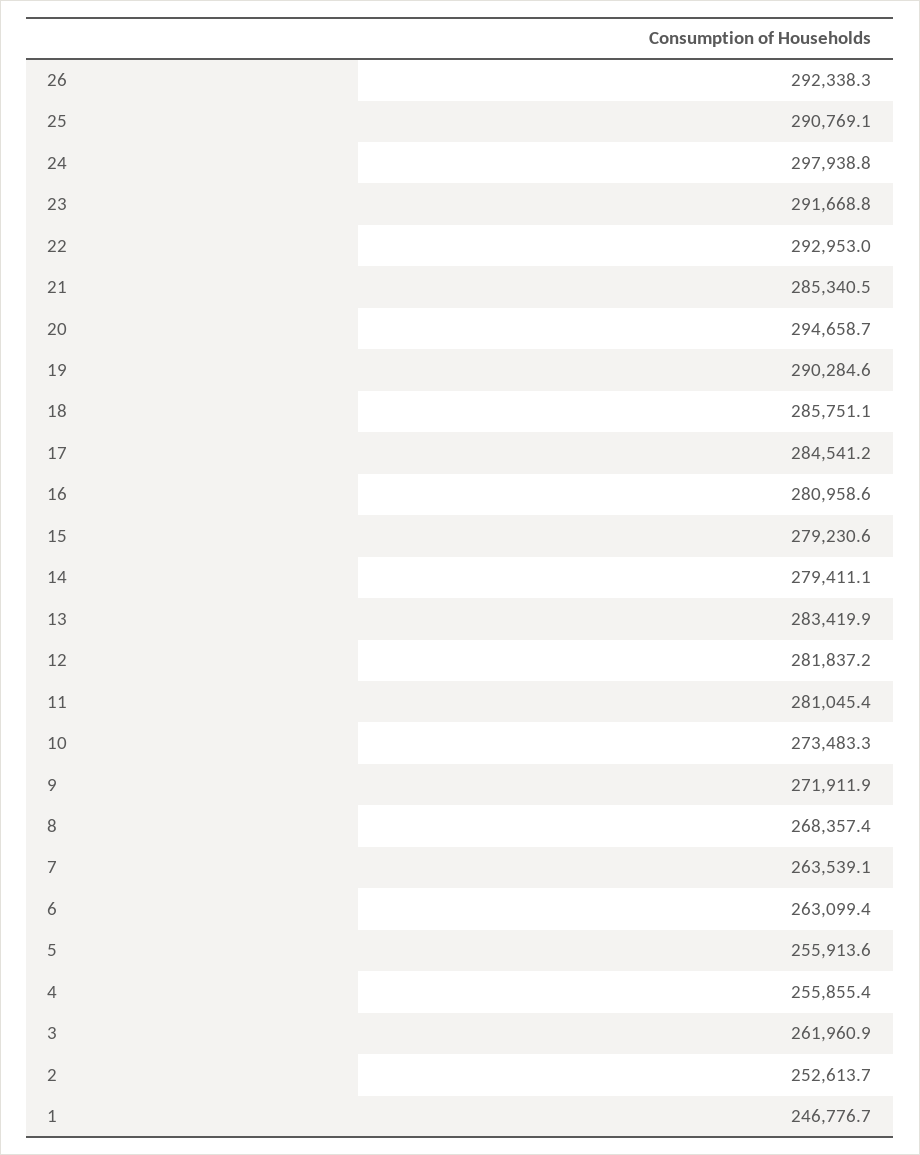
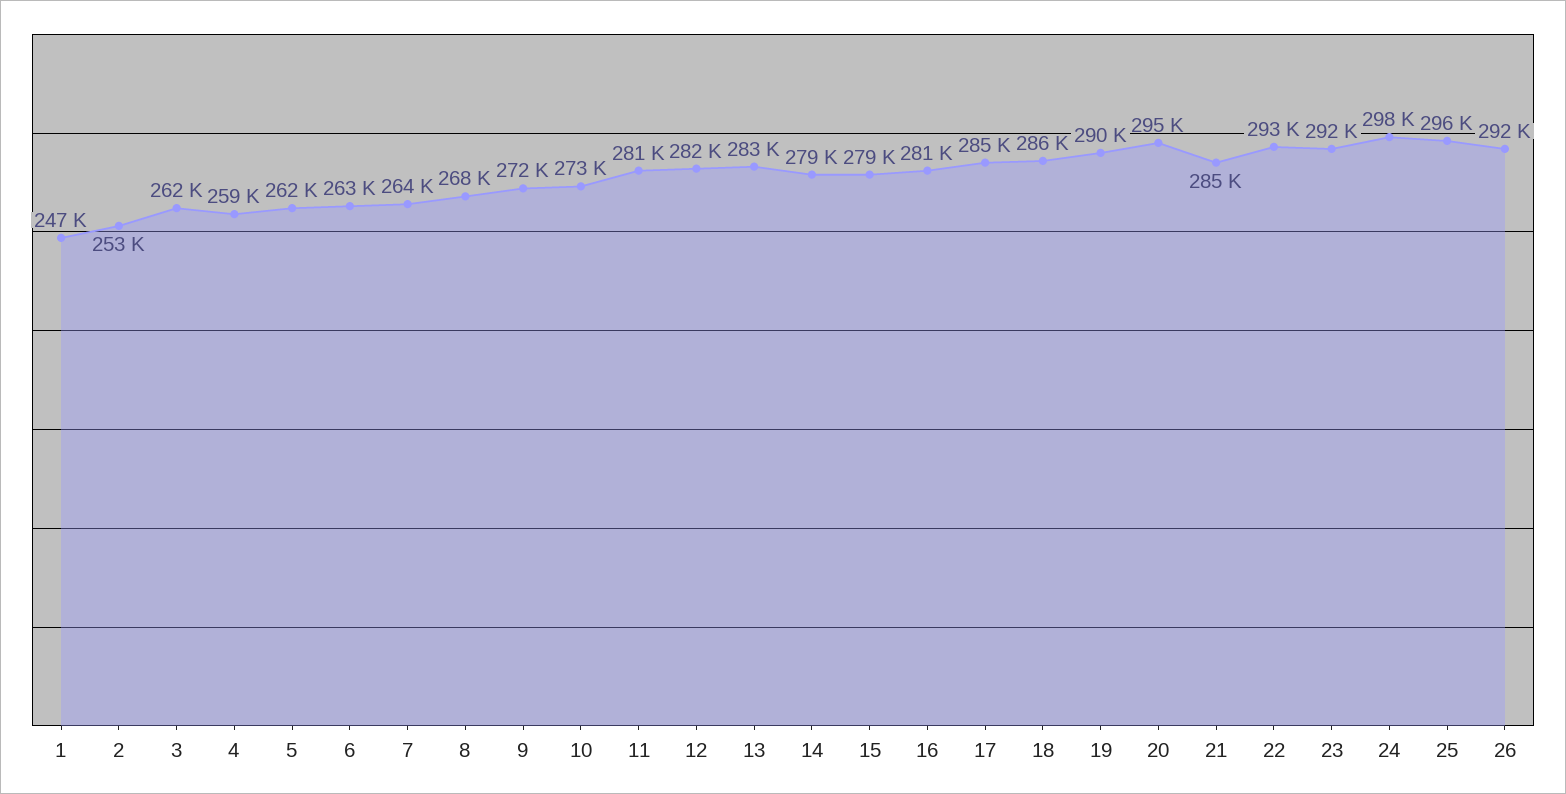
  {
    "26": 292338.3,
-   "25": 290769.1,
+   "25": 296000,
    "24": 297938.8,
    "23": 291668.8,
    "22": 292953,
    "21": 285340.5,
    "20": 294658.7,
    "19": 290284.6,
    "18": 285751.1,
    "17": 284541.2,
    "16": 280958.6,
    "15": 279230.6,
    "14": 279411.1,
    "13": 283419.9,
    "12": 281837.2,
    "11": 281045.4,
    "10": 273483.3,
    "9": 271911.9,
    "8": 268357.4,
    "7": 263539.1,
    "6": 263099.4,
-   "5": 255913.6,
+   "5": 262000,
-   "4": 255855.4,
+   "4": 259000,
    "3": 261960.9,
    "2": 252613.7,
    "1": 246776.7
  }

